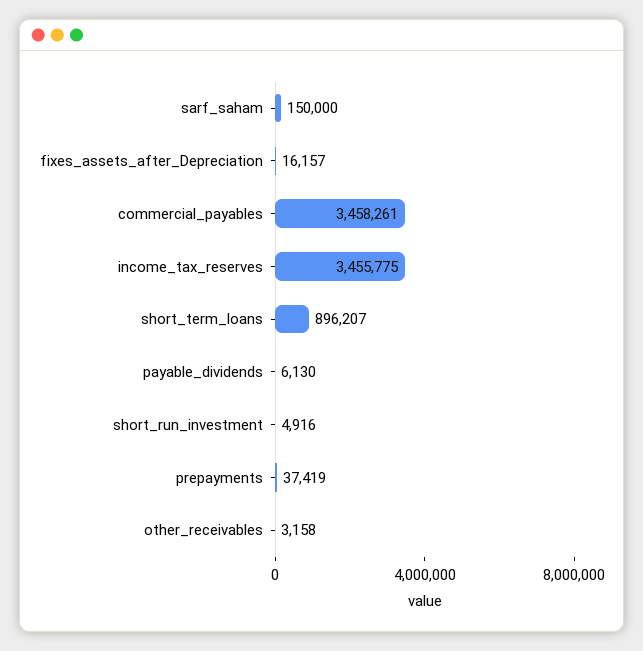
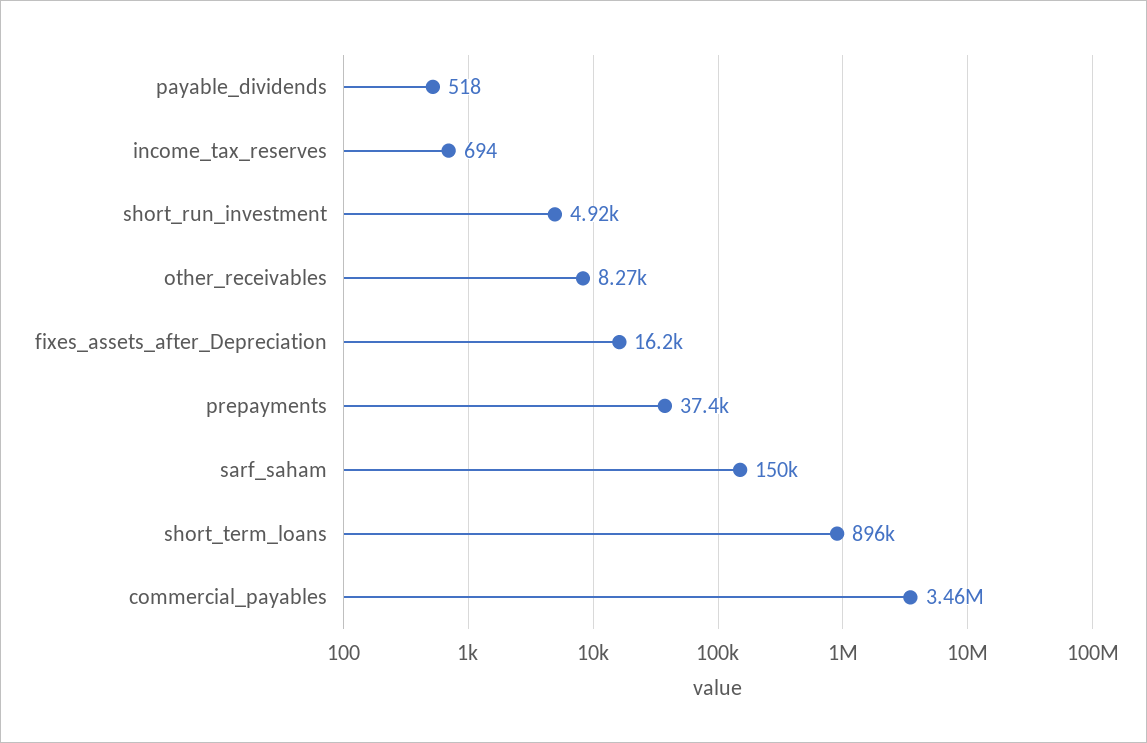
  {
    "sarf_saham": 150000,
    "fixes_assets_after_Depreciation": 16157,
    "commercial_payables": 3458261,
-   "income_tax_reserves": 3455775,
+   "income_tax_reserves": 694,
    "short_term_loans": 896207,
-   "payable_dividends": 6130,
+   "payable_dividends": 518,
    "short_run_investment": 4916,
    "prepayments": 37419,
-   "other_receivables": 3158
+   "other_receivables": 8270
  }

